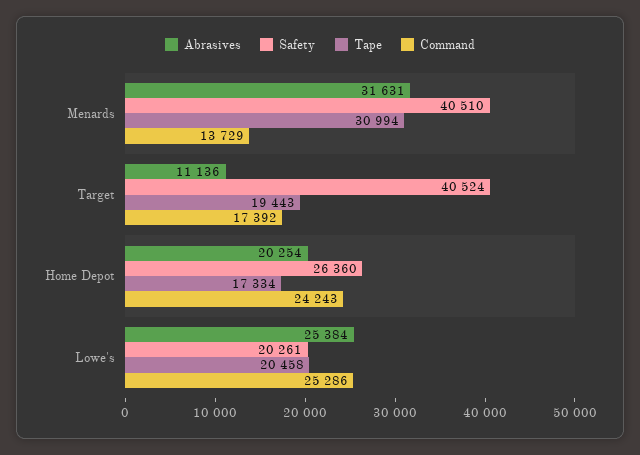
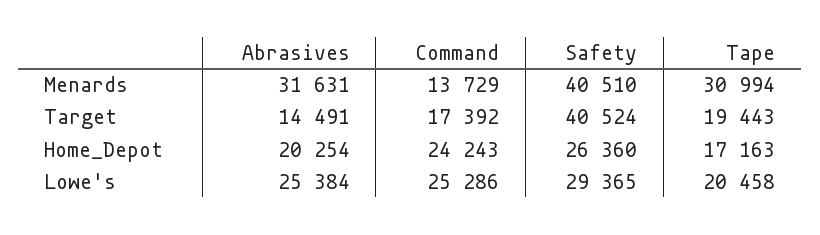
  {
    "Abrasives": {
      "Menards": 31631,
-     "Target": 11136,
+     "Target": 14491,
      "Home Depot": 20254,
      "Lowe's": 25384
    },
    "Safety": {
      "Menards": 40510,
      "Target": 40524,
      "Home Depot": 26360,
-     "Lowe's": 20261
+     "Lowe's": 29365
    },
    "Tape": {
      "Menards": 30994,
      "Target": 19443,
-     "Home Depot": 17334,
+     "Home Depot": 17163,
      "Lowe's": 20458
    },
    "Command": {
      "Menards": 13729,
      "Target": 17392,
      "Home Depot": 24243,
      "Lowe's": 25286
    }
  }

